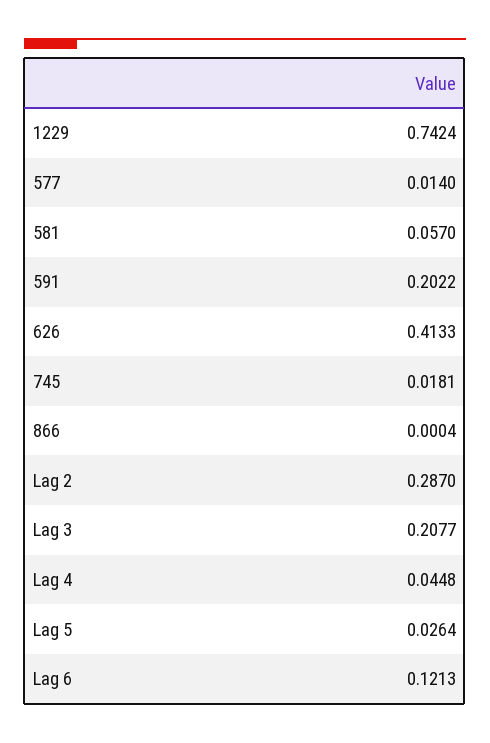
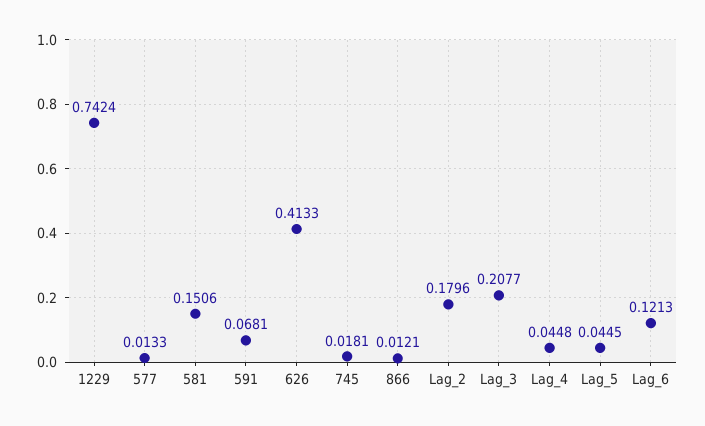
  {
    "1229": 0.7424,
-   "577": 0.014,
+   "577": 0.0133,
-   "581": 0.057,
+   "581": 0.1506,
-   "591": 0.2022,
+   "591": 0.0681,
    "626": 0.4133,
    "745": 0.0181,
-   "866": 0.0004,
+   "866": 0.0121,
-   "Lag 2": 0.287,
+   "Lag 2": 0.1796,
    "Lag 3": 0.2077,
    "Lag 4": 0.0448,
-   "Lag 5": 0.0264,
+   "Lag 5": 0.0445,
    "Lag 6": 0.1213
  }

